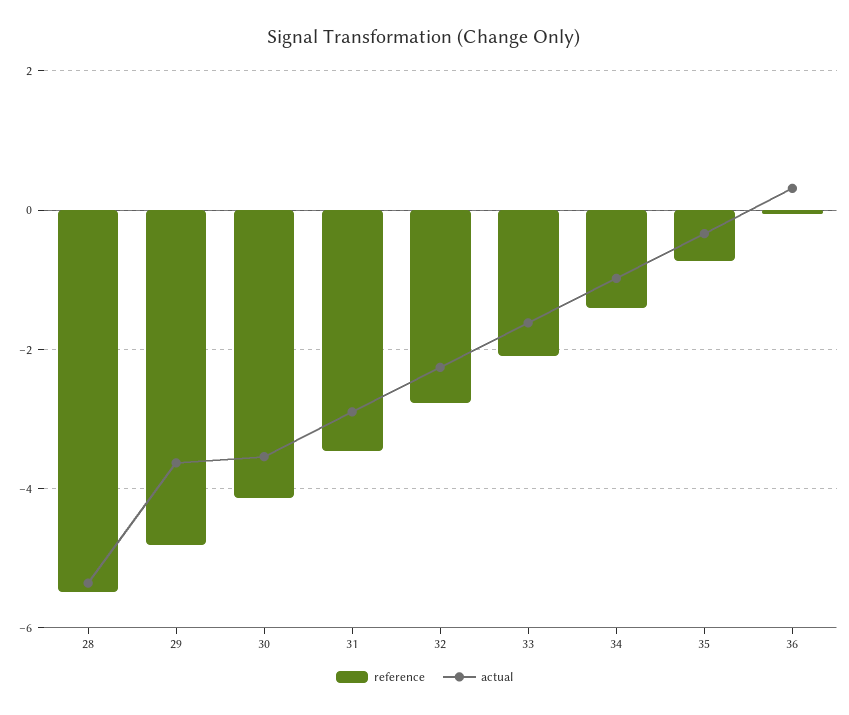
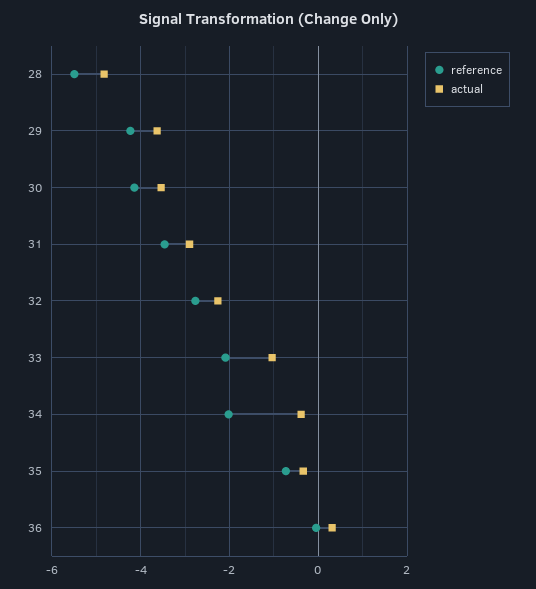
  {
    "reference": {
      "28": -5.4,
-     "29": -4.8,
+     "29": -4.2,
      "30": -4.2,
      "31": -3.4,
      "32": -2.8,
      "33": -2,
-     "34": -1.4,
+     "34": -2,
      "35": -0.8,
      "36": 0
    },
    "actual": {
-     "28": -5.4,
+     "28": -4.8,
      "29": -3.6,
      "30": -3.6,
      "31": -3,
      "32": -2.2,
-     "33": -1.6,
+     "33": -1,
-     "34": -1,
+     "34": -0.4,
      "35": -0.4,
      "36": 0.4
    }
  }

